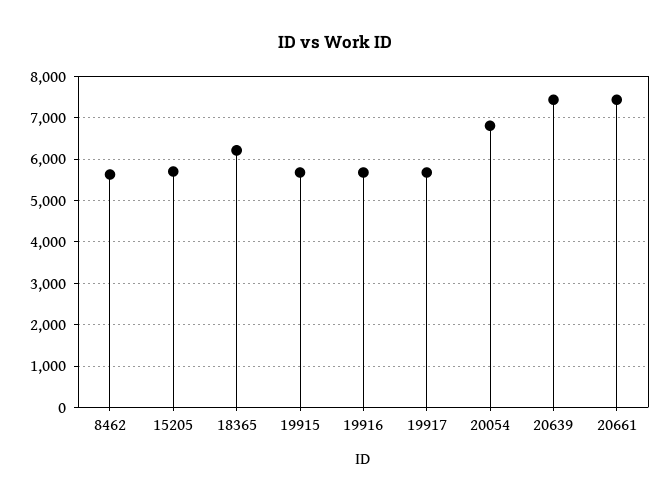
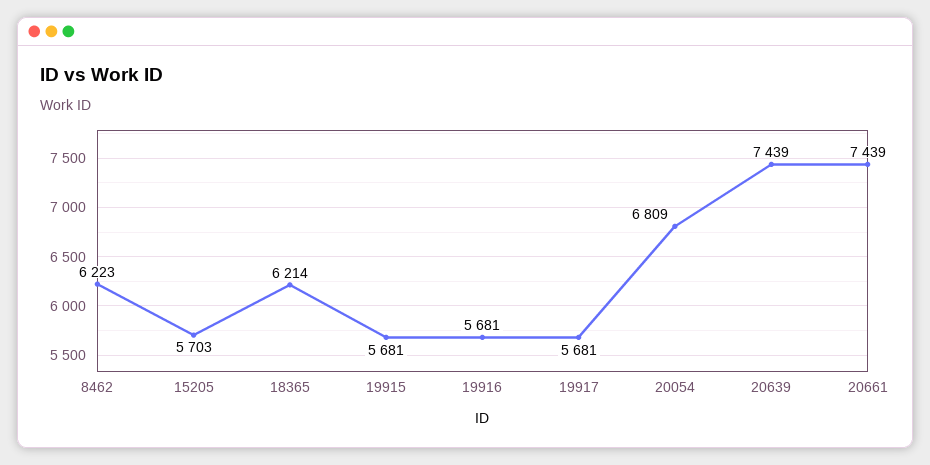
  {
-   "8462": 5600,
+   "8462": 6223,
    "15205": 5703,
    "18365": 6214,
    "19915": 5681,
    "19916": 5681,
    "19917": 5681,
    "20054": 6809,
    "20639": 7439,
    "20661": 7439
  }

